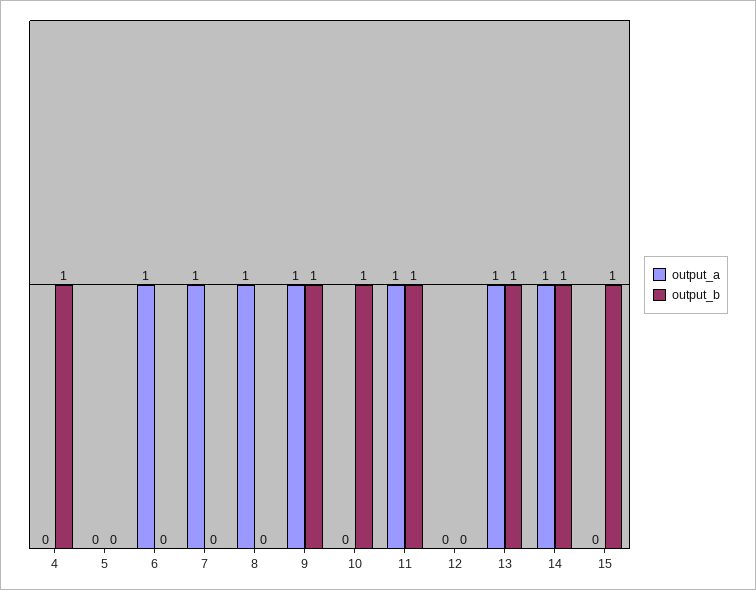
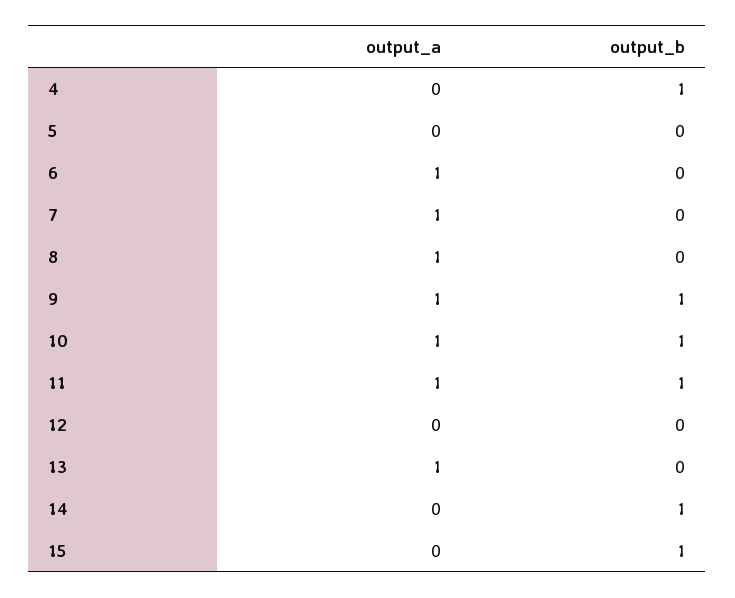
  {
    "output_a": {
      "4": 0,
      "5": 0,
      "6": 1,
      "7": 1,
      "8": 1,
      "9": 1,
-     "10": 0,
+     "10": 1,
      "11": 1,
      "12": 0,
      "13": 1,
-     "14": 1,
+     "14": 0,
      "15": 0
    },
    "output_b": {
      "4": 1,
      "5": 0,
      "6": 0,
      "7": 0,
      "8": 0,
      "9": 1,
      "10": 1,
      "11": 1,
      "12": 0,
-     "13": 1,
+     "13": 0,
      "14": 1,
      "15": 1
    }
  }

